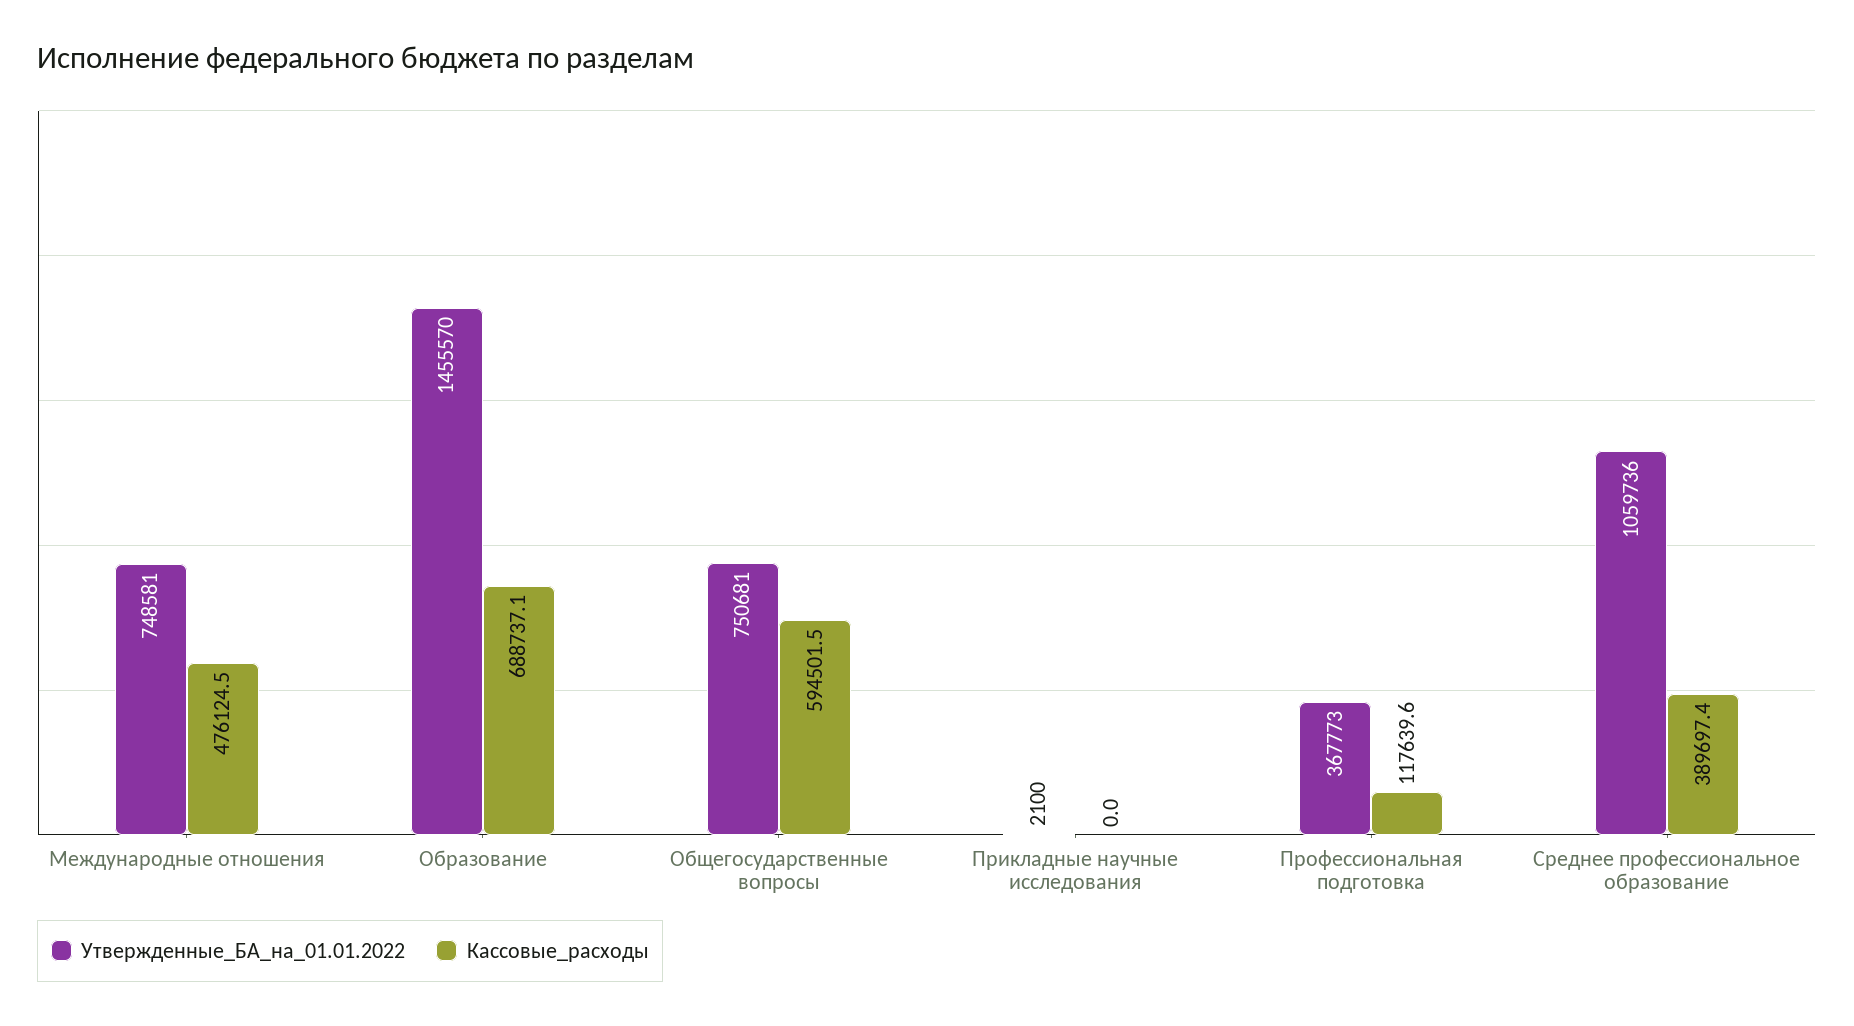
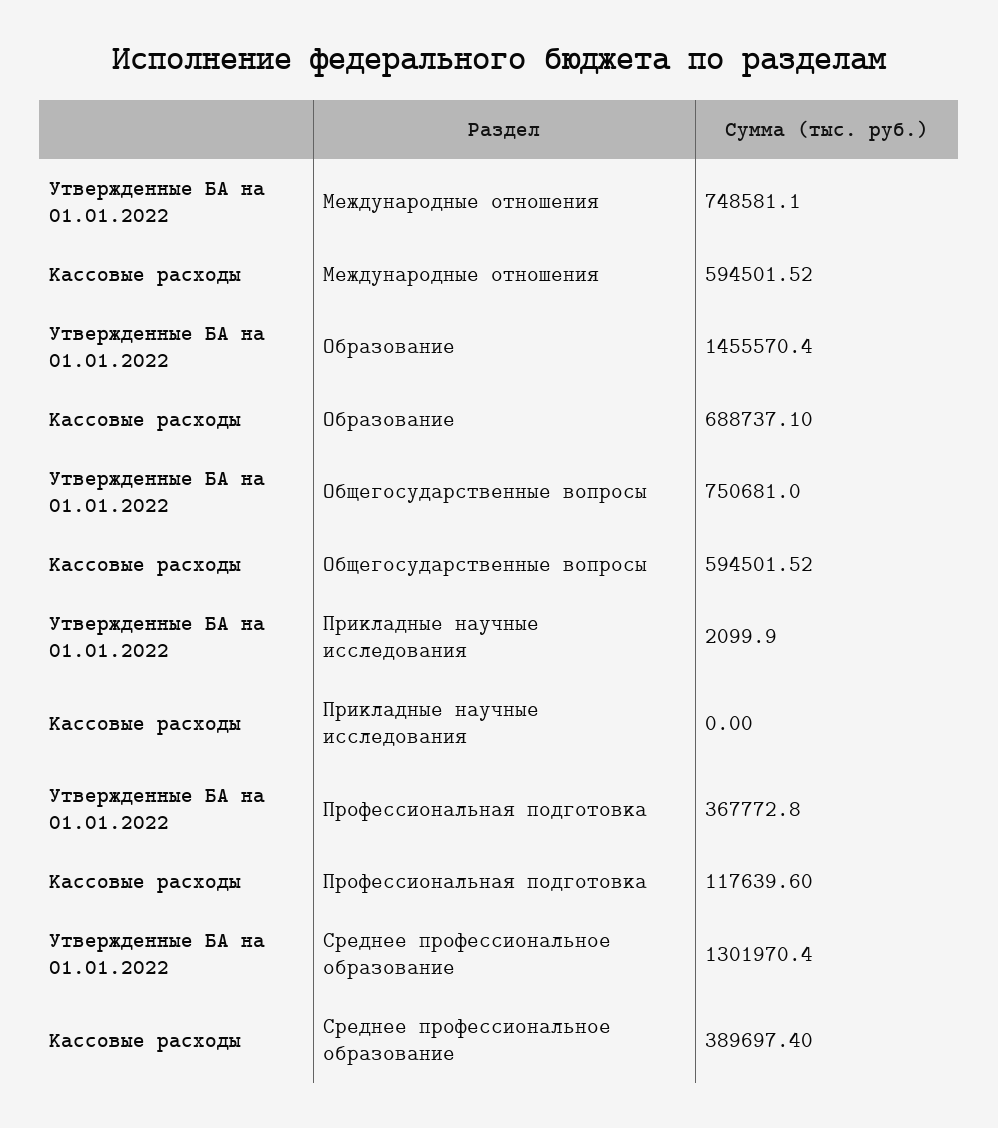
  {
    "Утвержденные_БА_на_01.01.2022": {
      "Международные отношения": 748581.1,
      "Образование": 1455570.4,
      "Общегосударственные вопросы": 750681,
      "Прикладные научные исследования": 2099.9,
      "Профессиональная подготовка": 367772.8,
-     "Среднее профессиональное образование": 1059736
+     "Среднее профессиональное образование": 1301970.4
    },
    "Кассовые_расходы": {
-     "Международные отношения": 476124.5,
+     "Международные отношения": 594501.52,
      "Образование": 688737.1,
      "Общегосударственные вопросы": 594501.52,
      "Прикладные научные исследования": 0,
      "Профессиональная подготовка": 117639.6,
      "Среднее профессиональное образование": 389697.4
    }
  }

